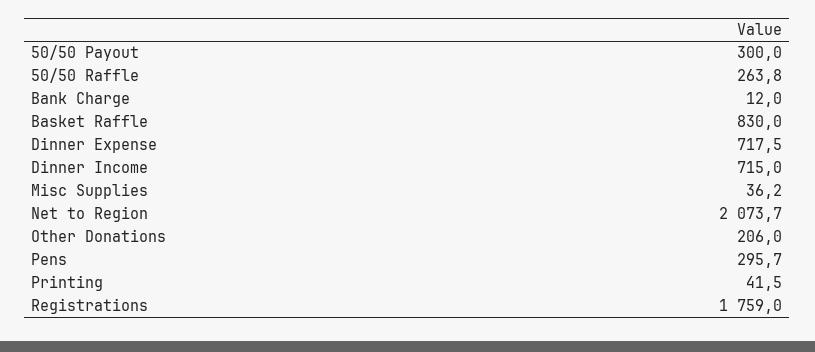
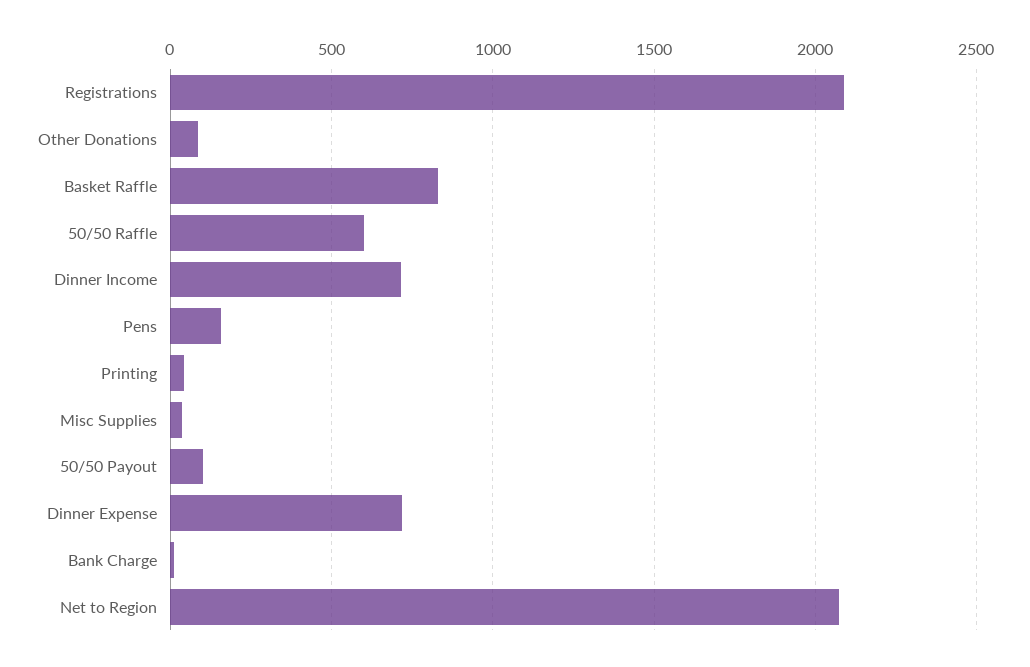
  {
-   "50/50 Payout": 300,
+   "50/50 Payout": 100,
-   "50/50 Raffle": 263.8,
+   "50/50 Raffle": 600,
    "Bank Charge": 12,
    "Basket Raffle": 830,
    "Dinner Expense": 717.5,
    "Dinner Income": 715,
    "Misc Supplies": 36.2,
    "Net to Region": 2073.7,
-   "Other Donations": 206,
+   "Other Donations": 100,
-   "Pens": 295.7,
+   "Pens": 150,
    "Printing": 41.5,
-   "Registrations": 1759
+   "Registrations": 2100
  }

